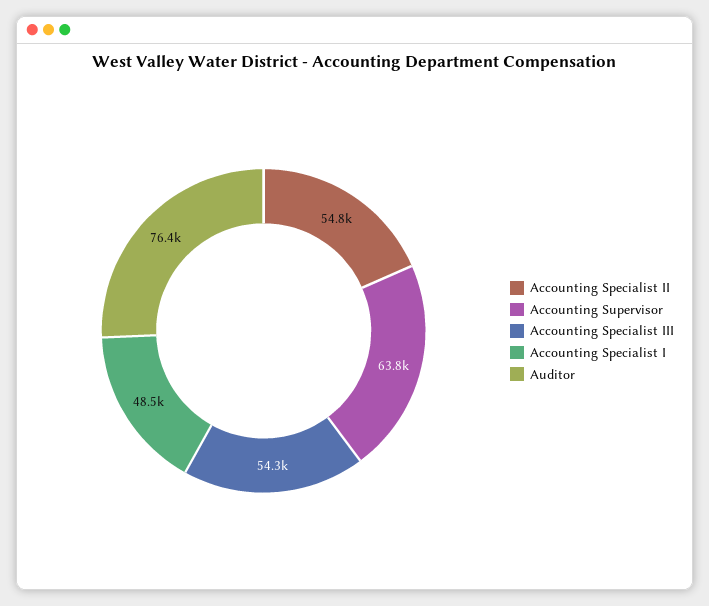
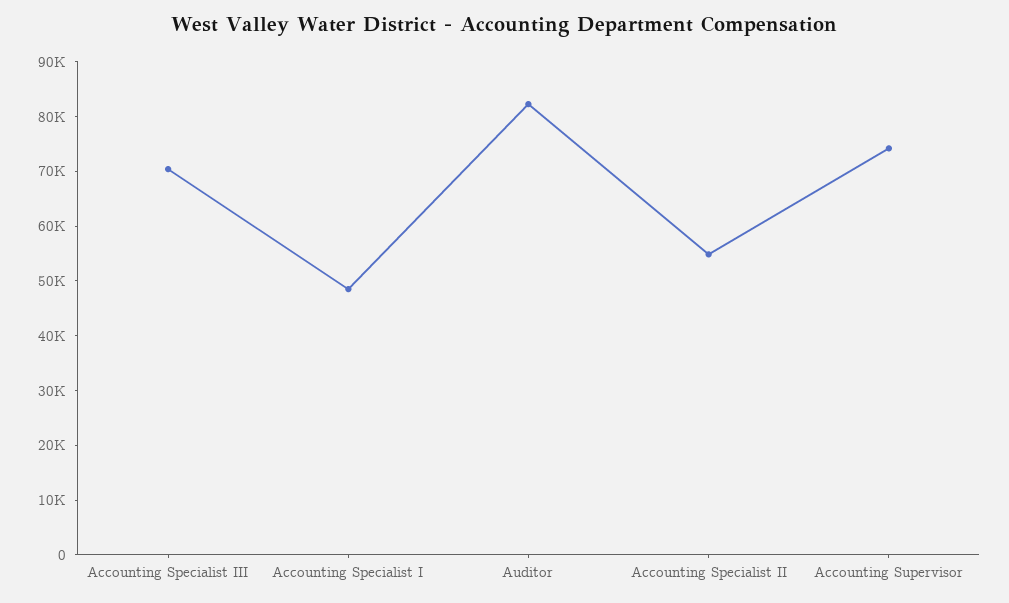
  {
    "Accounting Specialist II": 54800,
-   "Accounting Supervisor": 63800,
+   "Accounting Supervisor": 74000,
-   "Accounting Specialist III": 54300,
+   "Accounting Specialist III": 70000,
    "Accounting Specialist I": 48500,
-   "Auditor": 76400
+   "Auditor": 82000
  }

